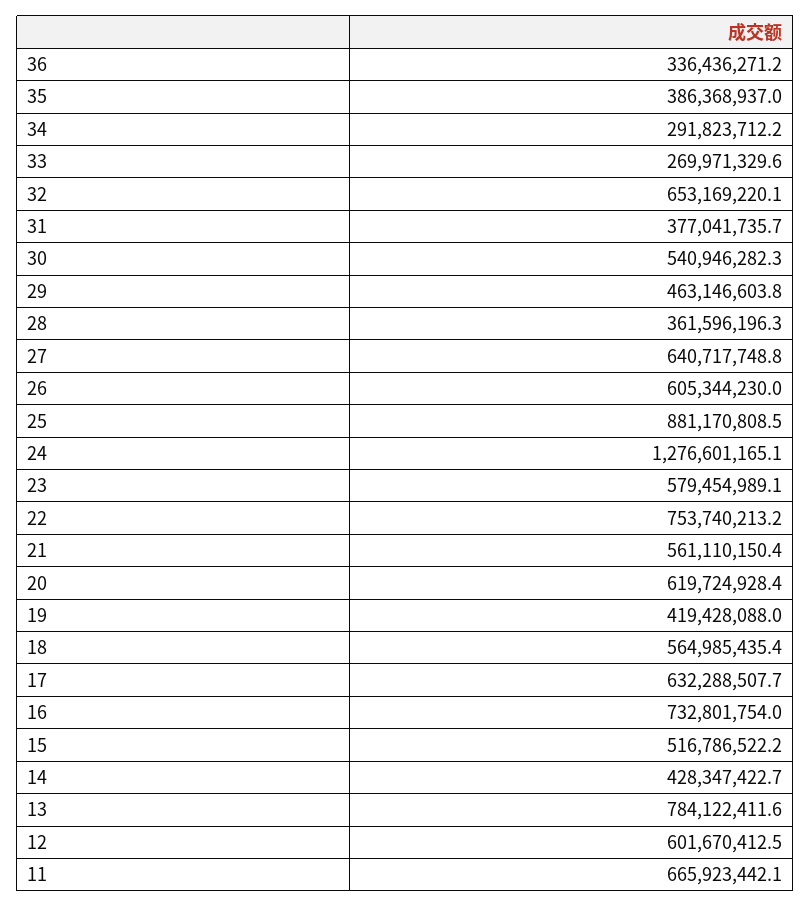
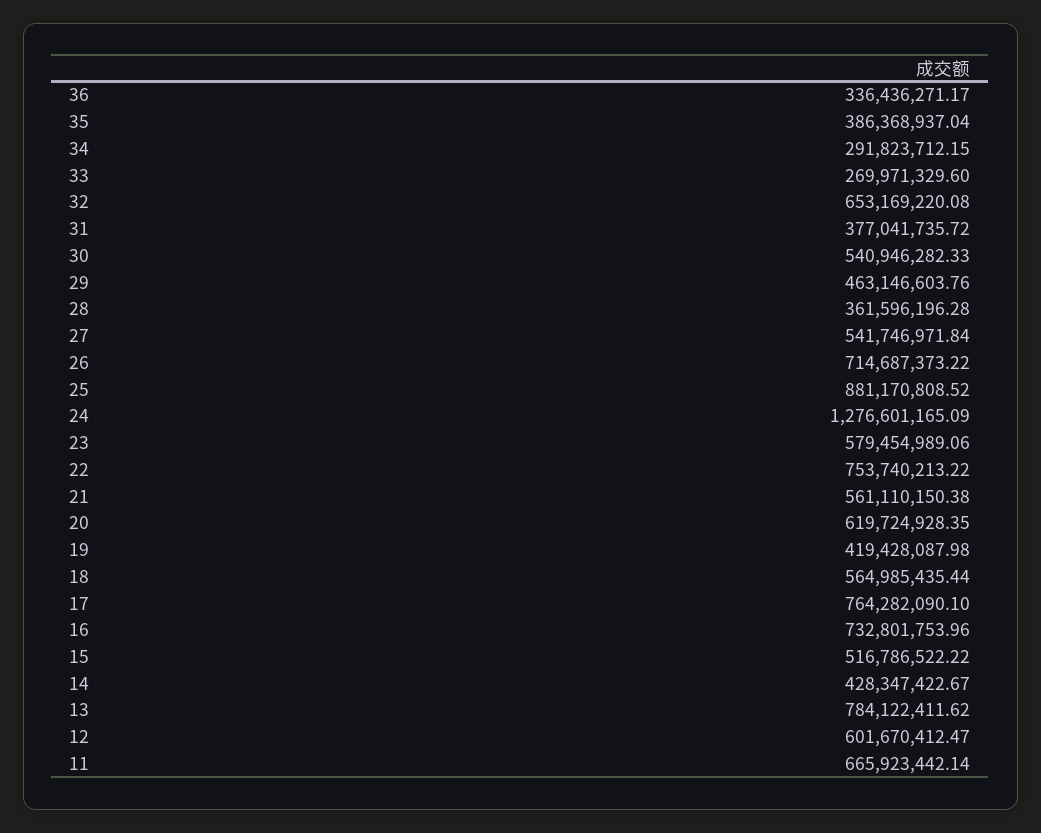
  {
    "36": 336436271.17,
    "35": 386368937.04,
    "34": 291823712.15,
    "33": 269971329.6,
    "32": 653169220.08,
    "31": 377041735.72,
    "30": 540946282.33,
    "29": 463146603.76,
    "28": 361596196.28,
-   "27": 640717748.8,
+   "27": 541746971.84,
-   "26": 605344230,
+   "26": 714687373.22,
    "25": 881170808.52,
    "24": 1276601165.09,
    "23": 579454989.06,
    "22": 753740213.22,
    "21": 561110150.38,
    "20": 619724928.35,
    "19": 419428087.98,
    "18": 564985435.44,
-   "17": 632288507.7,
+   "17": 764282090.1,
    "16": 732801753.96,
    "15": 516786522.22,
    "14": 428347422.67,
    "13": 784122411.62,
    "12": 601670412.47,
    "11": 665923442.14
  }

